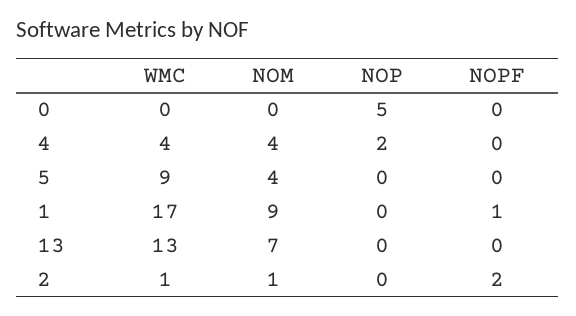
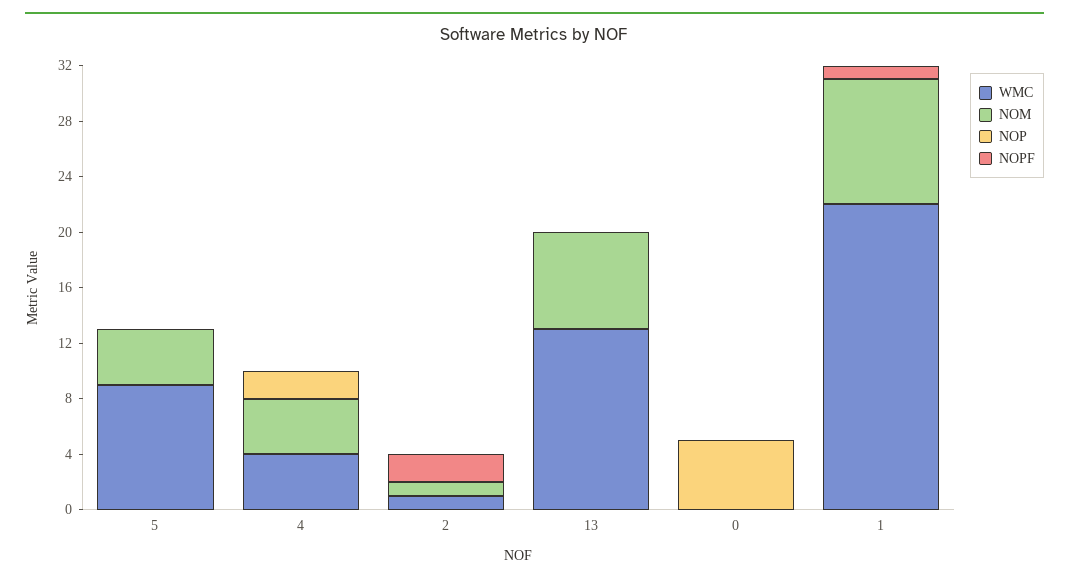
  {
    "WMC": {
      "0": 0,
      "4": 4,
      "5": 9,
-     "1": 17,
+     "1": 22,
      "13": 13,
      "2": 1
    },
    "NOM": {
      "0": 0,
      "4": 4,
      "5": 4,
      "1": 9,
      "13": 7,
      "2": 1
    },
    "NOP": {
      "0": 5,
      "4": 2,
      "5": 0,
      "1": 0,
      "13": 0,
      "2": 0
    },
    "NOPF": {
      "0": 0,
      "4": 0,
      "5": 0,
      "1": 1,
      "13": 0,
      "2": 2
    }
  }

